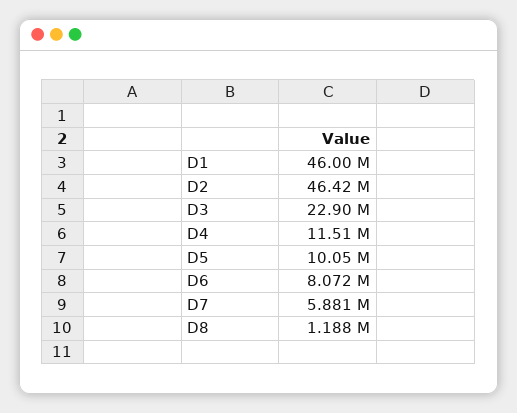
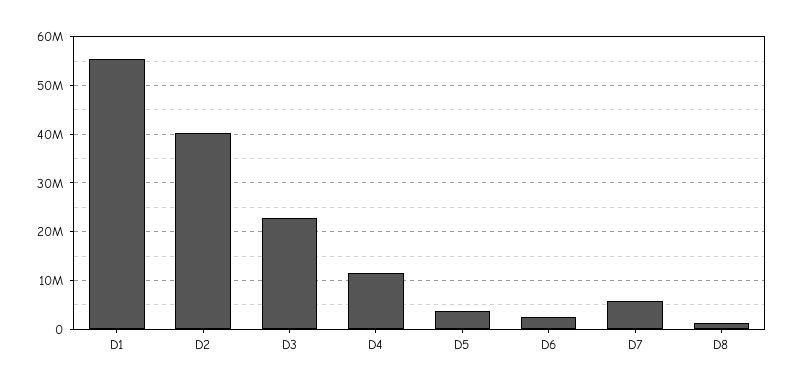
  {
-   "D1": 46000000,
+   "D1": 56000000,
-   "D2": 46420000,
+   "D2": 40000000,
    "D3": 22900000,
    "D4": 11510000,
-   "D5": 10050000,
+   "D5": 4000000,
-   "D6": 8072000,
+   "D6": 2000000,
    "D7": 5881000,
    "D8": 1188000
  }

